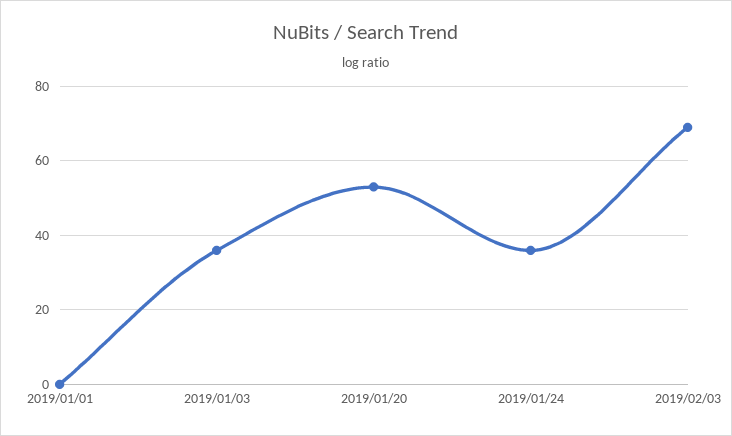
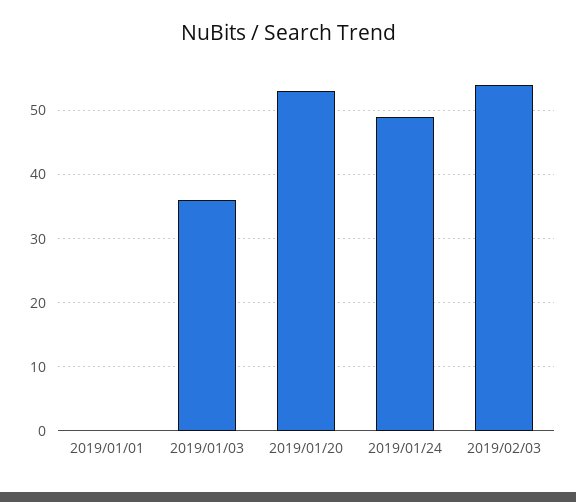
  {
    "2019/01/01": 0,
    "2019/01/03": 36,
    "2019/01/20": 53,
-   "2019/01/24": 35,
+   "2019/01/24": 49,
-   "2019/02/03": 70
+   "2019/02/03": 54
  }

